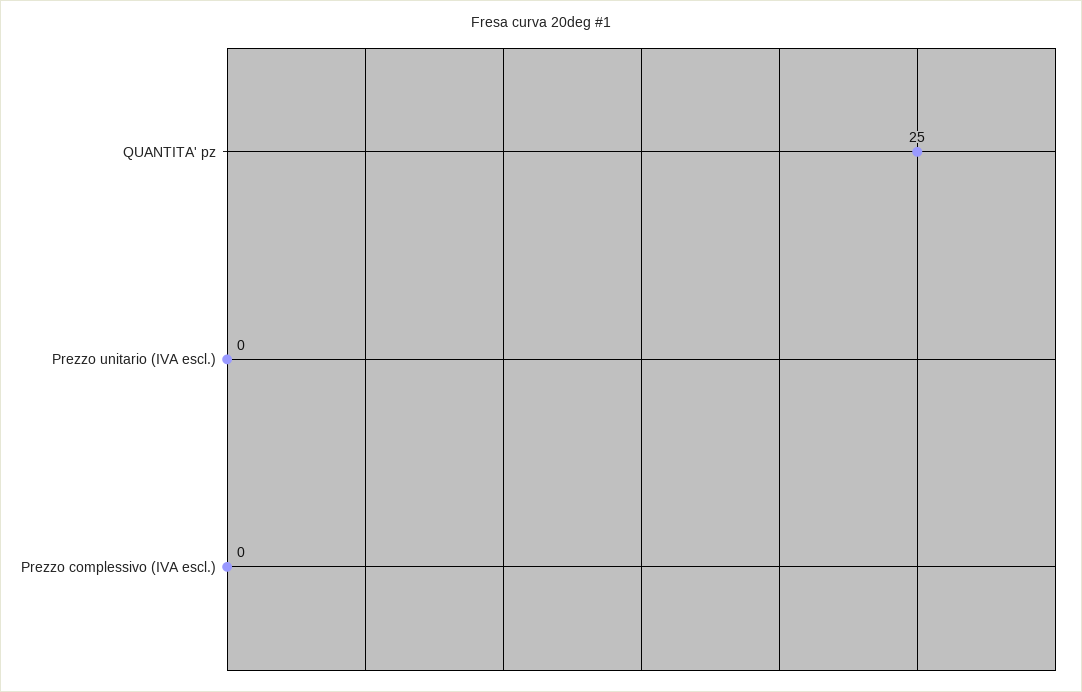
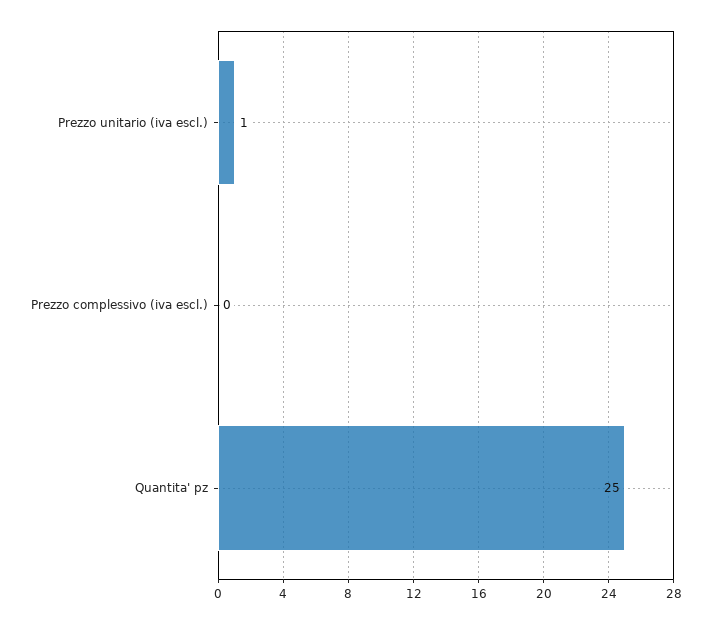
  {
    "QUANTITA' pz": 25,
-   "Prezzo unitario (IVA escl.)": 0,
+   "Prezzo unitario (IVA escl.)": 1,
    "Prezzo complessivo (IVA escl.)": 0
  }

